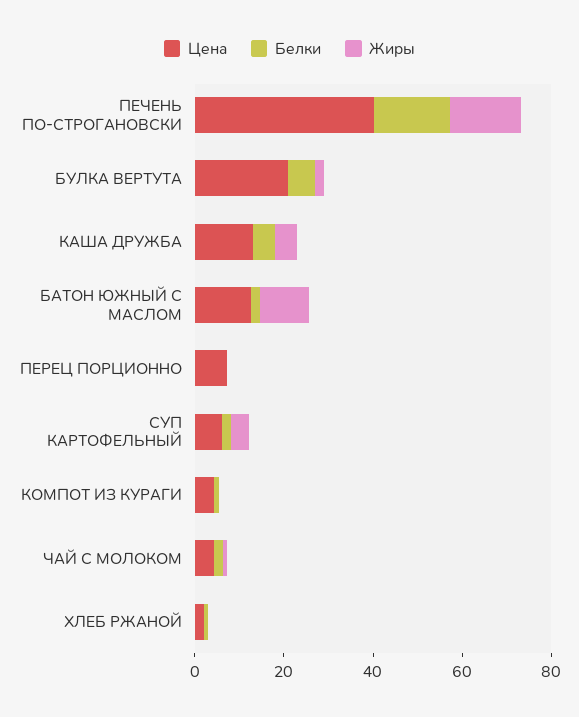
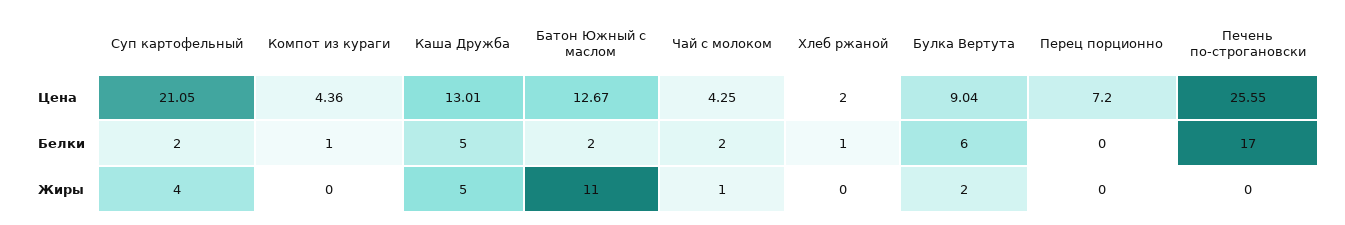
  {
    "Цена": {
-     "ПЕЧЕНЬ ПО-СТРОГАНОВСКИ": 40,
+     "ПЕЧЕНЬ ПО-СТРОГАНОВСКИ": 25.55,
-     "БУЛКА ВЕРТУТА": 20,
+     "БУЛКА ВЕРТУТА": 9.04,
      "КАША ДРУЖБА": 13.01,
      "БАТОН ЮЖНЫЙ С МАСЛОМ": 12.67,
      "ПЕРЕЦ ПОРЦИОННО": 7.2,
-     "СУП КАРТОФЕЛЬНЫЙ": 5,
+     "СУП КАРТОФЕЛЬНЫЙ": 21.05,
      "КОМПОТ ИЗ КУРАГИ": 4.36,
      "ЧАЙ С МОЛОКОМ": 4.25,
      "ХЛЕБ РЖАНОЙ": 2
    },
    "Белки": {
      "ПЕЧЕНЬ ПО-СТРОГАНОВСКИ": 17,
      "БУЛКА ВЕРТУТА": 6,
      "КАША ДРУЖБА": 5,
      "БАТОН ЮЖНЫЙ С МАСЛОМ": 2,
      "ПЕРЕЦ ПОРЦИОННО": 0,
      "СУП КАРТОФЕЛЬНЫЙ": 2,
      "КОМПОТ ИЗ КУРАГИ": 1,
      "ЧАЙ С МОЛОКОМ": 2,
      "ХЛЕБ РЖАНОЙ": 1
    },
    "Жиры": {
-     "ПЕЧЕНЬ ПО-СТРОГАНОВСКИ": 15,
+     "ПЕЧЕНЬ ПО-СТРОГАНОВСКИ": 0,
      "БУЛКА ВЕРТУТА": 2,
      "КАША ДРУЖБА": 5,
      "БАТОН ЮЖНЫЙ С МАСЛОМ": 11,
      "ПЕРЕЦ ПОРЦИОННО": 0,
      "СУП КАРТОФЕЛЬНЫЙ": 4,
      "КОМПОТ ИЗ КУРАГИ": 0,
      "ЧАЙ С МОЛОКОМ": 1,
      "ХЛЕБ РЖАНОЙ": 0
    }
  }

